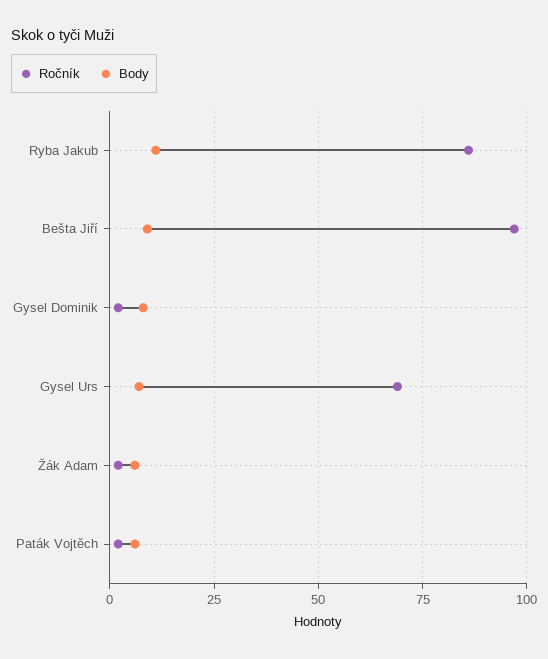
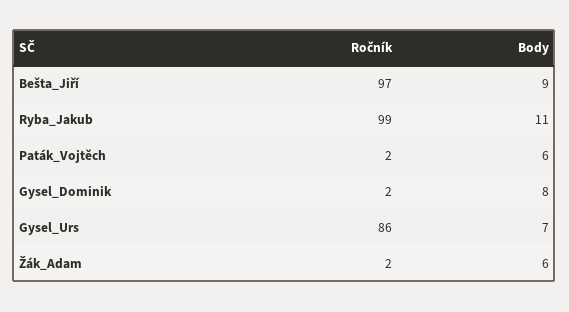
  {
    "Ročník": {
-     "Ryba Jakub": 85,
+     "Ryba Jakub": 99,
      "Bešta Jiří": 97,
      "Gysel Dominik": 2,
-     "Gysel Urs": 70,
+     "Gysel Urs": 86,
      "Žák Adam": 2,
      "Paták Vojtěch": 2
    },
    "Body": {
      "Ryba Jakub": 11,
      "Bešta Jiří": 9,
      "Gysel Dominik": 8,
      "Gysel Urs": 7,
      "Žák Adam": 6,
      "Paták Vojtěch": 6
    }
  }

